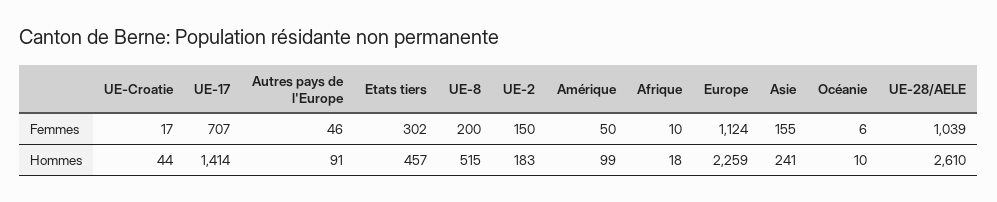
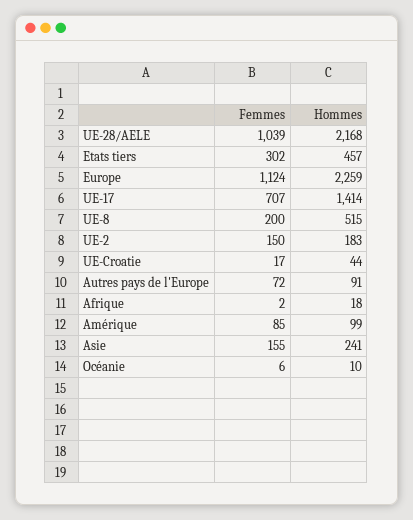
  {
    "UE-Croatie": {
      "Femmes": 17,
      "Hommes": 44
    },
    "UE-17": {
      "Femmes": 707,
      "Hommes": 1414
    },
    "Autres pays de l'Europe": {
-     "Femmes": 46,
+     "Femmes": 72,
      "Hommes": 91
    },
    "Etats tiers": {
      "Femmes": 302,
      "Hommes": 457
    },
    "UE-8": {
      "Femmes": 200,
      "Hommes": 515
    },
    "UE-2": {
      "Femmes": 150,
      "Hommes": 183
    },
    "Amérique": {
-     "Femmes": 50,
+     "Femmes": 85,
      "Hommes": 99
    },
    "Afrique": {
-     "Femmes": 10,
+     "Femmes": 2,
      "Hommes": 18
    },
    "Europe": {
      "Femmes": 1124,
      "Hommes": 2259
    },
    "Asie": {
      "Femmes": 155,
      "Hommes": 241
    },
    "Océanie": {
      "Femmes": 6,
      "Hommes": 10
    },
    "UE-28/AELE": {
      "Femmes": 1039,
-     "Hommes": 2610
+     "Hommes": 2168
    }
  }

